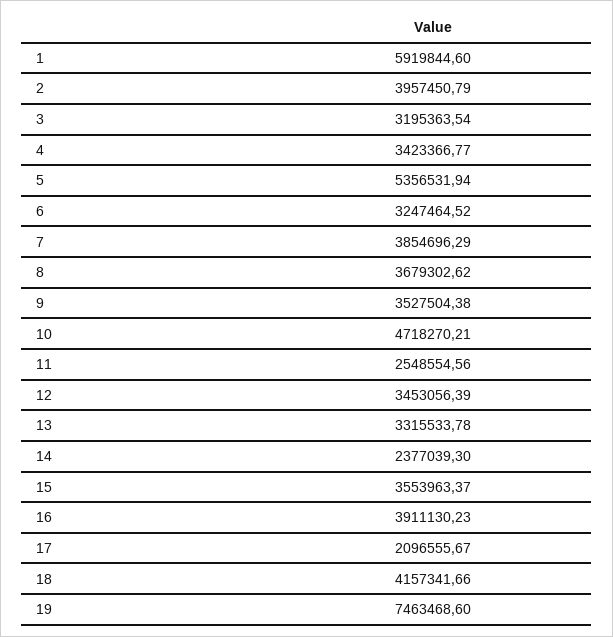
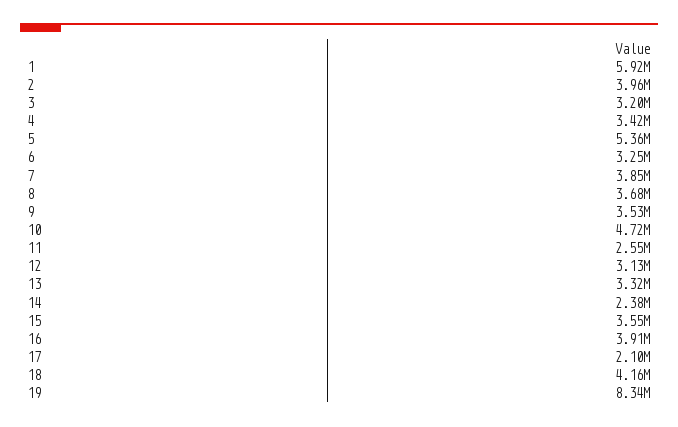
  {
    "1": 5919844.6,
    "2": 3957450.79,
    "3": 3195363.54,
    "4": 3423366.77,
    "5": 5356531.94,
    "6": 3247464.52,
    "7": 3854696.29,
    "8": 3679302.62,
    "9": 3527504.38,
    "10": 4718270.21,
    "11": 2548554.56,
-   "12": 3453056.39,
+   "12": 3130000,
    "13": 3315533.78,
    "14": 2377039.3,
    "15": 3553963.37,
    "16": 3911130.23,
    "17": 2096555.67,
    "18": 4157341.66,
-   "19": 7463468.6
+   "19": 8340000
  }

